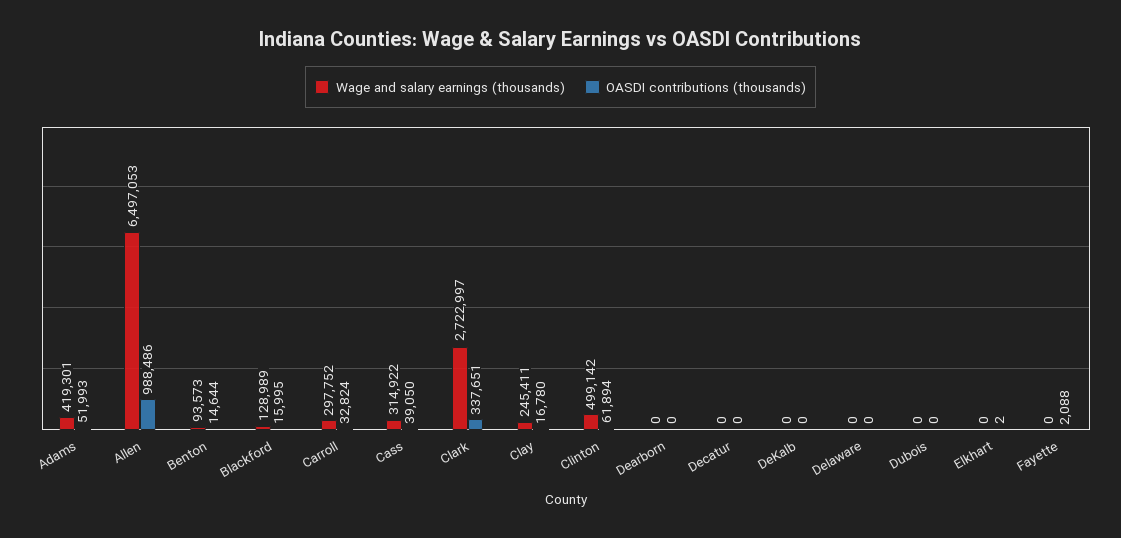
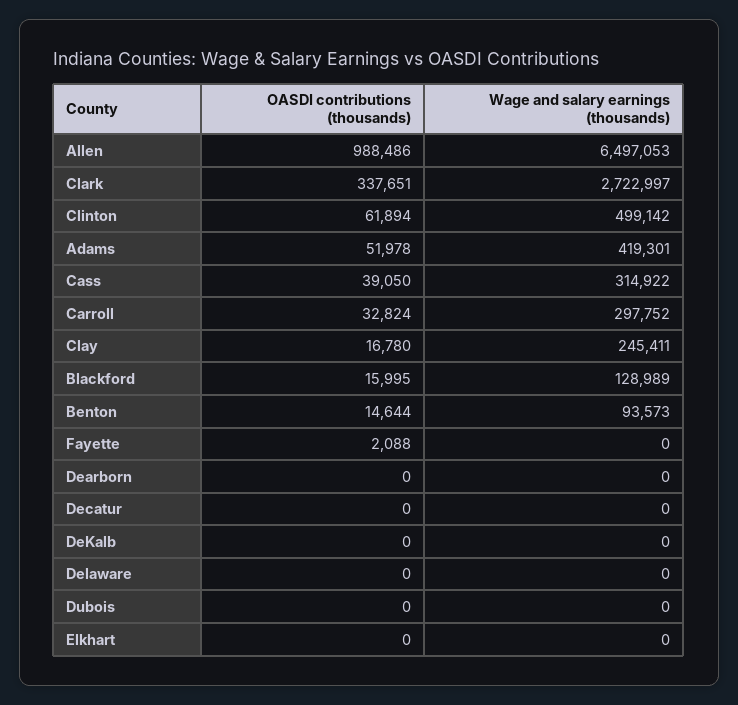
  {
    "Wage and salary earnings (thousands)": {
      "Adams": 419301,
      "Allen": 6497053,
      "Benton": 93573,
      "Blackford": 128989,
      "Carroll": 297752,
      "Cass": 314922,
      "Clark": 2722997,
      "Clay": 245411,
      "Clinton": 499142,
      "Dearborn": 0,
      "Decatur": 0,
      "DeKalb": 0,
      "Delaware": 0,
      "Dubois": 0,
      "Elkhart": 0,
      "Fayette": 0
    },
    "OASDI contributions (thousands)": {
-     "Adams": 51993,
+     "Adams": 51978,
      "Allen": 988486,
      "Benton": 14644,
      "Blackford": 15995,
      "Carroll": 32824,
      "Cass": 39050,
      "Clark": 337651,
      "Clay": 16780,
      "Clinton": 61894,
      "Dearborn": 0,
      "Decatur": 0,
      "DeKalb": 0,
      "Delaware": 0,
      "Dubois": 0,
-     "Elkhart": 2,
+     "Elkhart": 0,
      "Fayette": 2088
    }
  }

